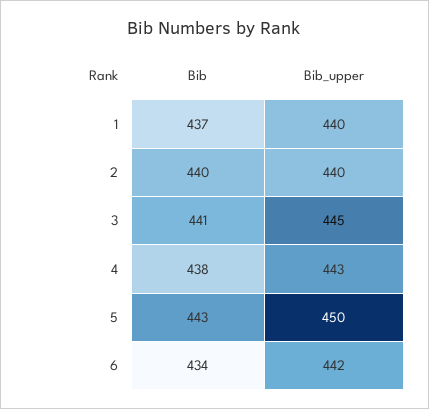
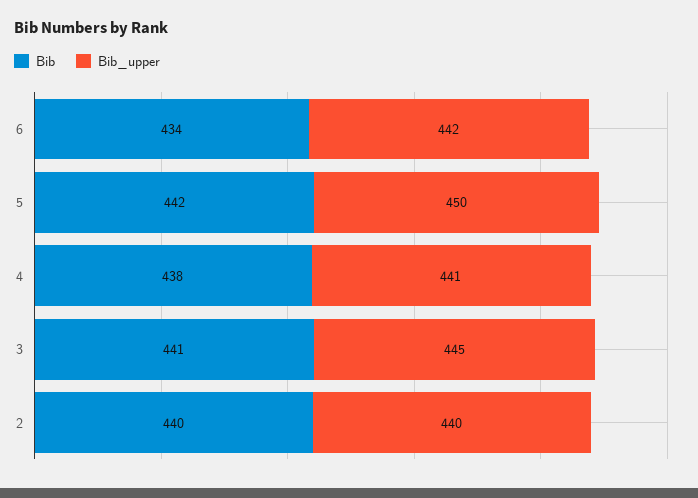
  {
    "Bib": {
-     "1": 437,
      "2": 440,
      "3": 441,
      "4": 438,
-     "5": 443,
+     "5": 442,
      "6": 434
    },
    "Bib_upper": {
-     "1": 440,
      "2": 440,
      "3": 445,
-     "4": 443,
+     "4": 441,
      "5": 450,
      "6": 442
    }
  }

